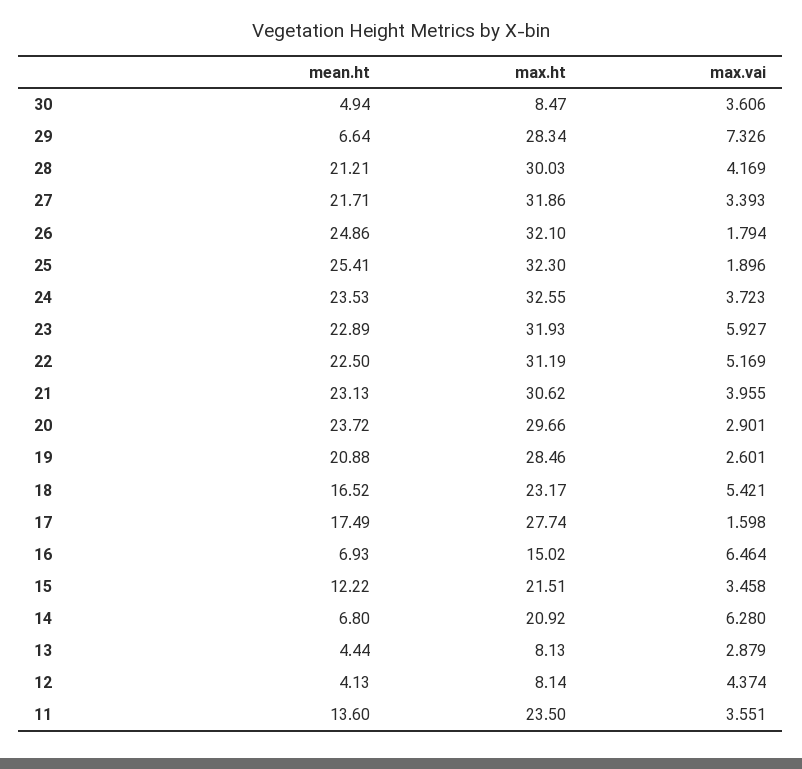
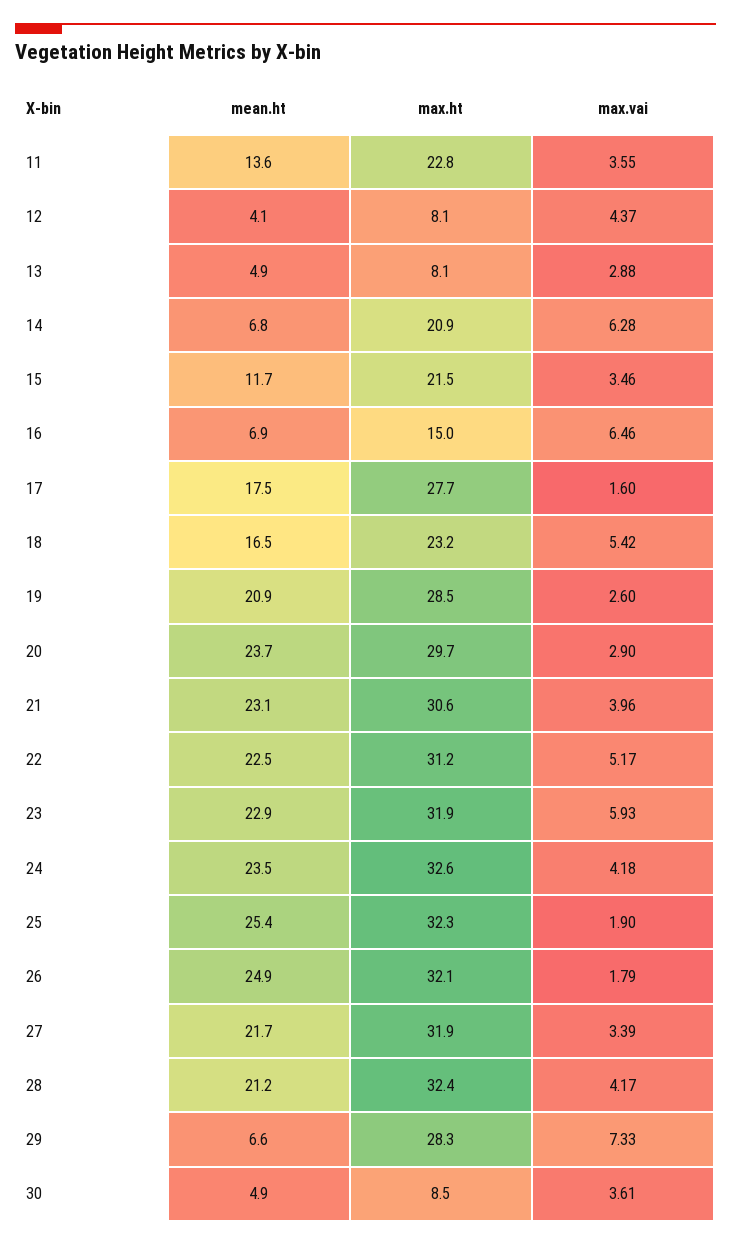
  {
    "mean.ht": {
      "30": 4.94,
      "29": 6.64,
      "28": 21.21,
      "27": 21.71,
      "26": 24.86,
      "25": 25.41,
      "24": 23.53,
      "23": 22.89,
      "22": 22.5,
      "21": 23.13,
      "20": 23.72,
      "19": 20.88,
      "18": 16.52,
      "17": 17.49,
      "16": 6.93,
-     "15": 12.22,
+     "15": 11.7,
      "14": 6.8,
-     "13": 4.44,
+     "13": 4.9,
      "12": 4.13,
      "11": 13.6
    },
    "max.ht": {
      "30": 8.47,
      "29": 28.34,
-     "28": 30.03,
+     "28": 32.4,
      "27": 31.86,
      "26": 32.1,
      "25": 32.3,
      "24": 32.55,
      "23": 31.93,
      "22": 31.19,
      "21": 30.62,
      "20": 29.66,
      "19": 28.46,
      "18": 23.17,
      "17": 27.74,
      "16": 15.02,
      "15": 21.51,
      "14": 20.92,
      "13": 8.13,
      "12": 8.14,
-     "11": 23.5
+     "11": 22.8
    },
    "max.vai": {
      "30": 3.606,
      "29": 7.326,
      "28": 4.169,
      "27": 3.393,
      "26": 1.794,
      "25": 1.896,
-     "24": 3.723,
+     "24": 4.18,
      "23": 5.927,
      "22": 5.169,
      "21": 3.955,
      "20": 2.901,
      "19": 2.601,
      "18": 5.421,
      "17": 1.598,
      "16": 6.464,
      "15": 3.458,
      "14": 6.28,
      "13": 2.879,
      "12": 4.374,
      "11": 3.551
    }
  }

